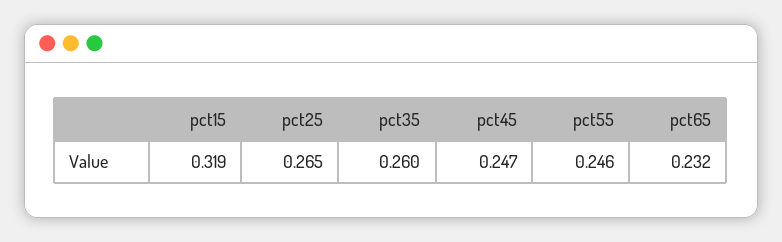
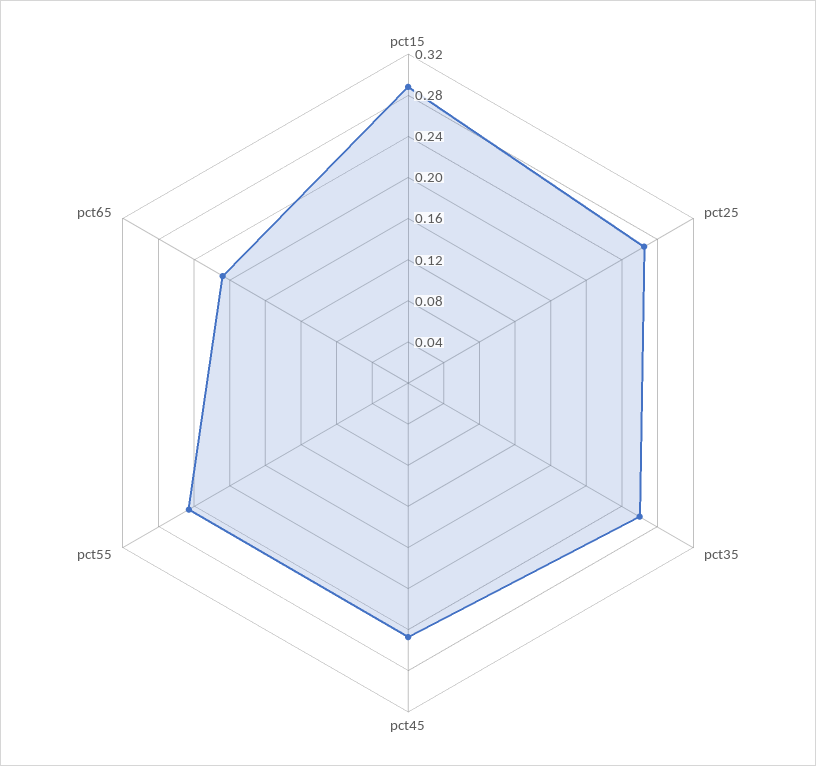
  {
-   "pct15": 0.319,
+   "pct15": 0.29,
    "pct25": 0.265,
    "pct35": 0.26,
    "pct45": 0.247,
    "pct55": 0.246,
-   "pct65": 0.232
+   "pct65": 0.21
  }

